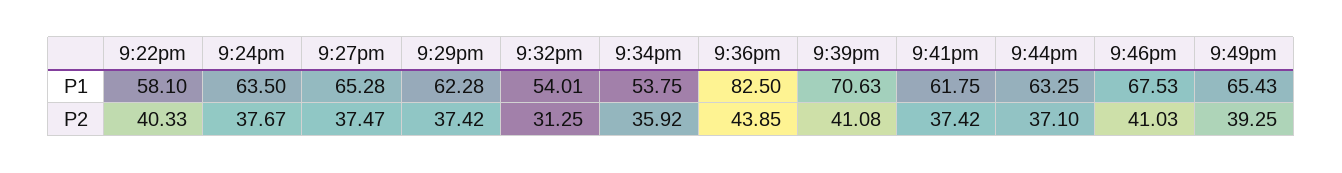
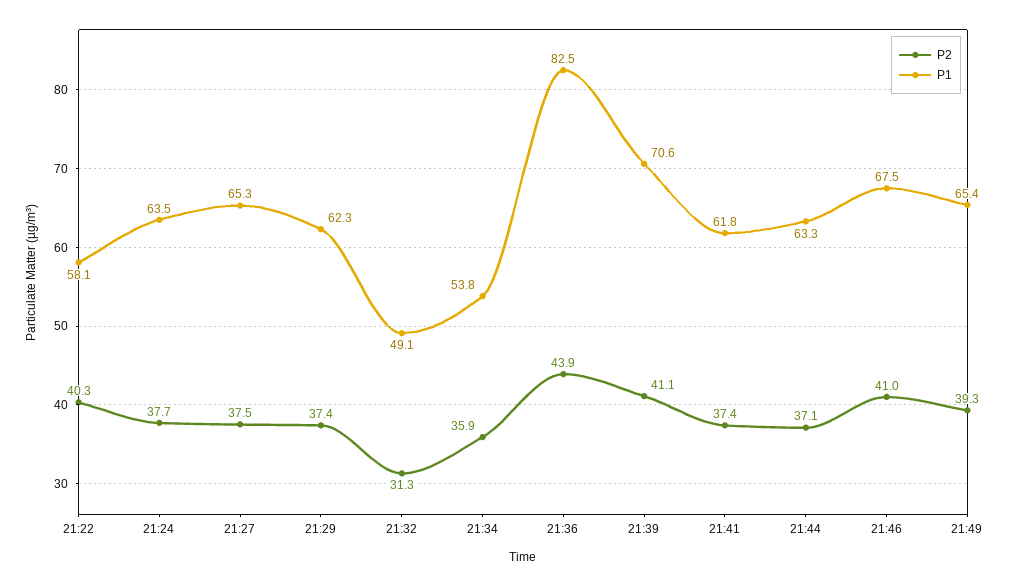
  {
    "P1": {
      "9:22pm": 58.1,
      "9:24pm": 63.5,
      "9:27pm": 65.28,
      "9:29pm": 62.28,
-     "9:32pm": 54.01,
+     "9:32pm": 49.1,
      "9:34pm": 53.75,
      "9:36pm": 82.5,
      "9:39pm": 70.63,
      "9:41pm": 61.75,
      "9:44pm": 63.25,
      "9:46pm": 67.53,
      "9:49pm": 65.43
    },
    "P2": {
      "9:22pm": 40.33,
      "9:24pm": 37.67,
      "9:27pm": 37.47,
      "9:29pm": 37.42,
      "9:32pm": 31.25,
      "9:34pm": 35.92,
      "9:36pm": 43.85,
      "9:39pm": 41.08,
      "9:41pm": 37.42,
      "9:44pm": 37.1,
      "9:46pm": 41.03,
      "9:49pm": 39.25
    }
  }

